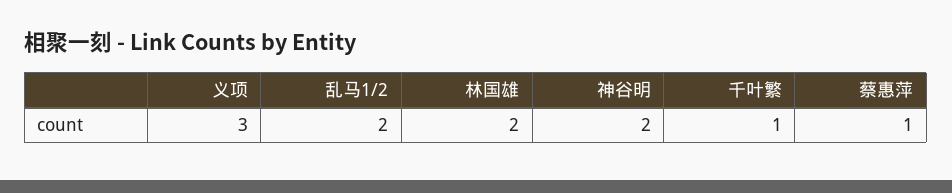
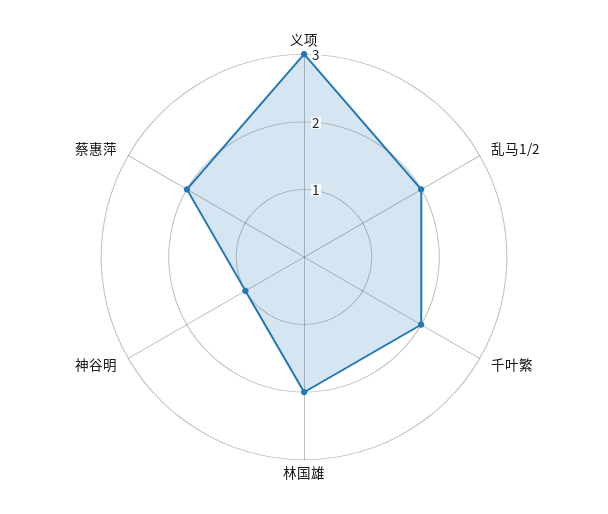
  {
    "义项": 3,
    "乱马1/2": 2,
    "林国雄": 2,
-   "神谷明": 2,
+   "神谷明": 1,
-   "千叶繁": 1,
+   "千叶繁": 2,
-   "蔡惠萍": 1
+   "蔡惠萍": 2
  }

